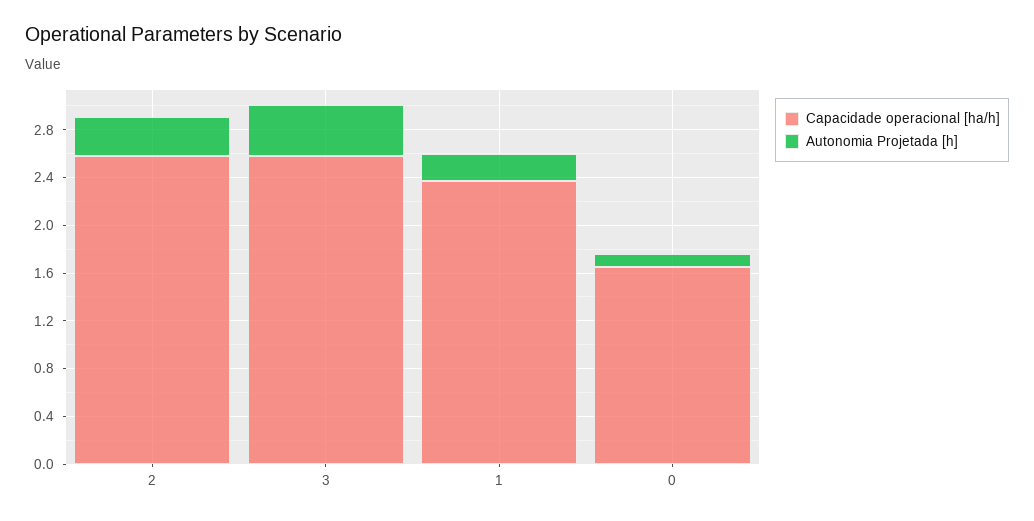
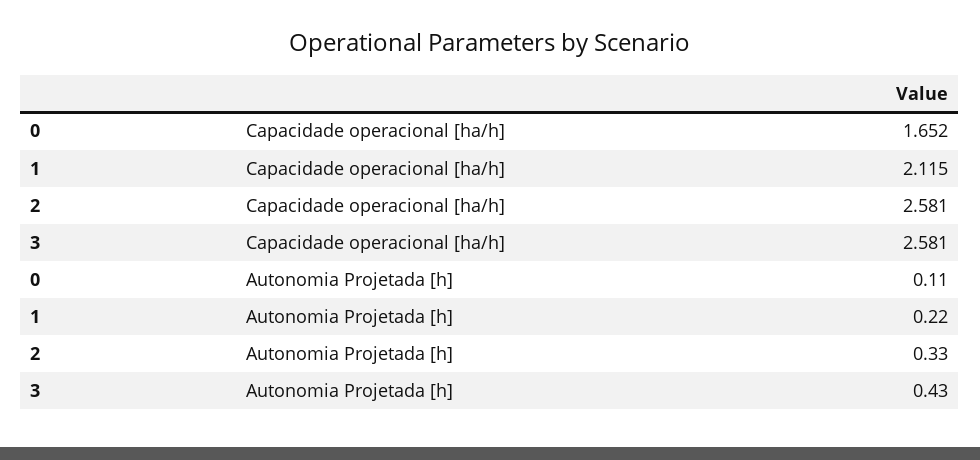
  {
    "Capacidade operacional [ha/h]": {
      "2": 2.581,
      "3": 2.581,
-     "1": 2.4,
+     "1": 2.115,
      "0": 1.652
    },
    "Autonomia Projetada [h]": {
      "2": 0.33,
      "3": 0.43,
      "1": 0.22,
      "0": 0.11
    }
  }

